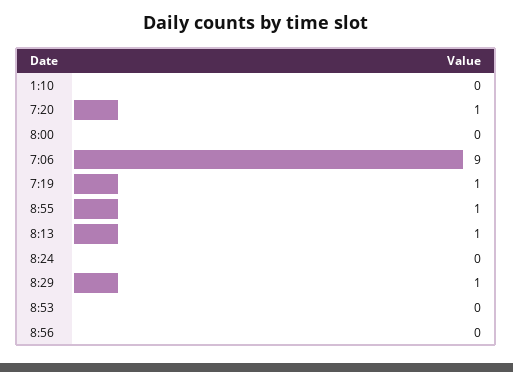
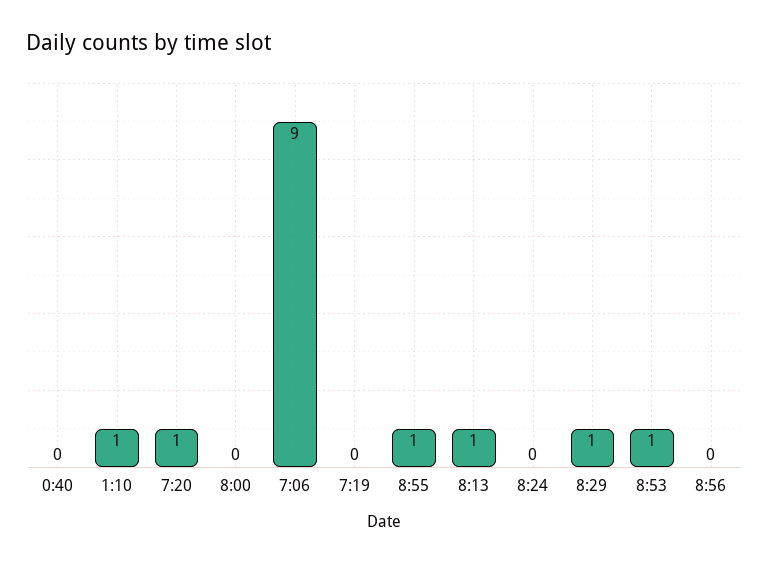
  {
-   "1:10": 0,
+   "1:10": 1,
    "7:20": 1,
    "8:00": 0,
    "7:06": 9,
-   "7:19": 1,
+   "7:19": 0,
    "8:55": 1,
    "8:13": 1,
    "8:24": 0,
    "8:29": 1,
-   "8:53": 0,
+   "8:53": 1,
-   "8:56": 0
+   "8:56": 0,
+   "0:40": 0
  }

